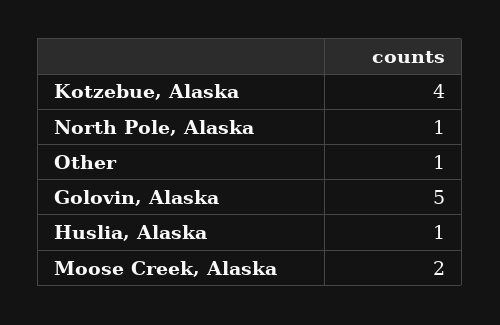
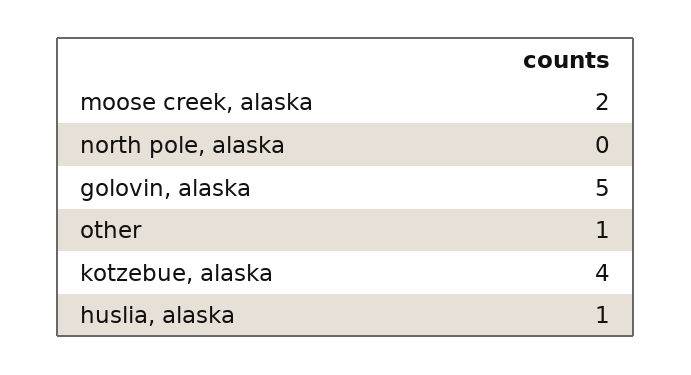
  {
    "Kotzebue, Alaska": 4,
-   "North Pole, Alaska": 1,
+   "North Pole, Alaska": 0,
    "Other": 1,
    "Golovin, Alaska": 5,
    "Huslia, Alaska": 1,
    "Moose Creek, Alaska": 2
  }

